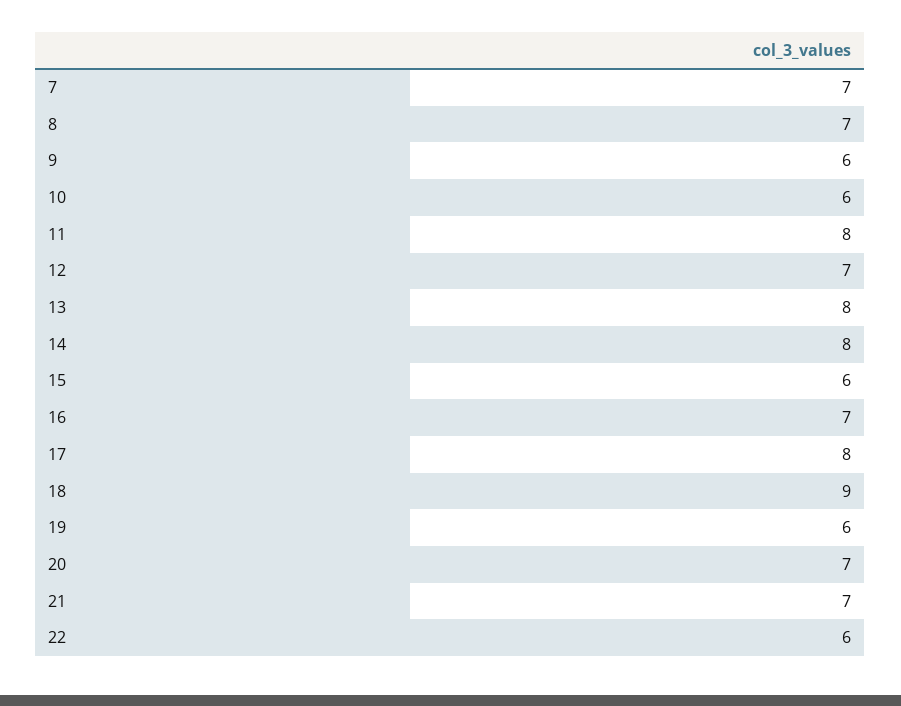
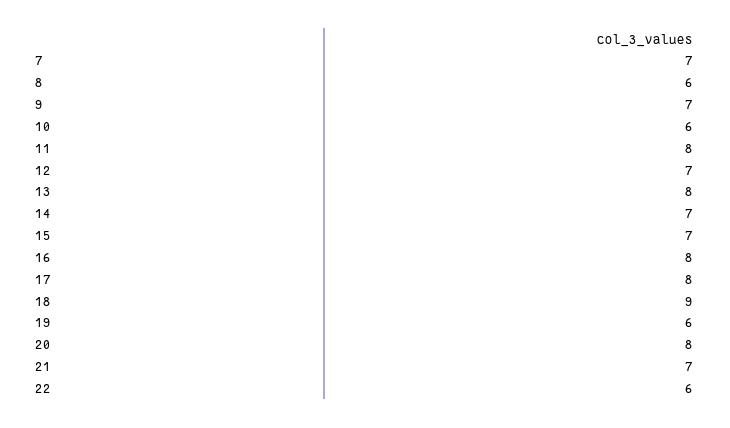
  {
    "7": 7,
-   "8": 7,
+   "8": 6,
-   "9": 6,
+   "9": 7,
    "10": 6,
    "11": 8,
    "12": 7,
    "13": 8,
-   "14": 8,
+   "14": 7,
-   "15": 6,
+   "15": 7,
-   "16": 7,
+   "16": 8,
    "17": 8,
    "18": 9,
    "19": 6,
-   "20": 7,
+   "20": 8,
    "21": 7,
    "22": 6
  }

